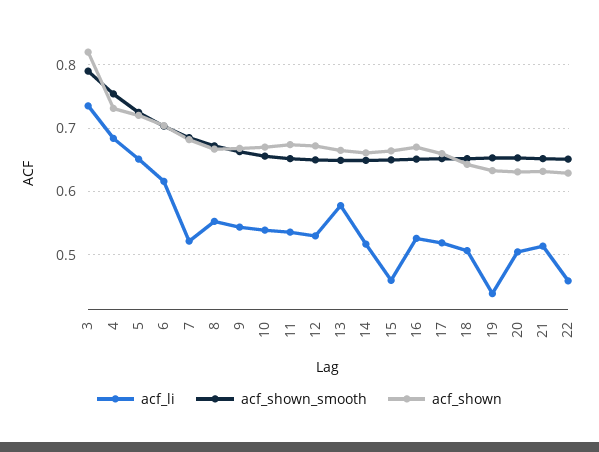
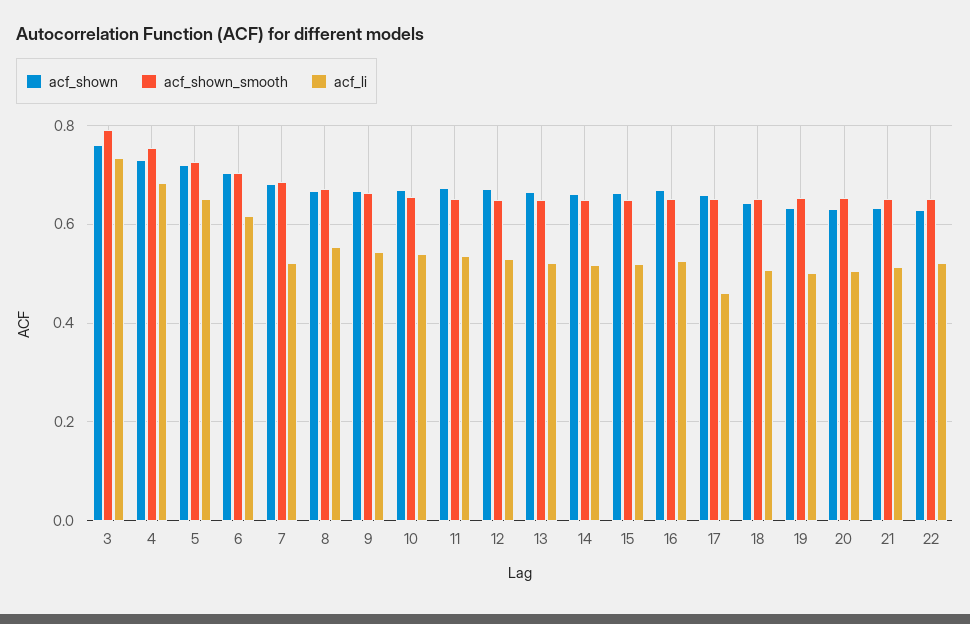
  {
    "acf_li": {
      "3": 0.74,
      "4": 0.68,
      "5": 0.65,
      "6": 0.62,
      "7": 0.52,
      "8": 0.55,
      "9": 0.54,
      "10": 0.54,
      "11": 0.54,
      "12": 0.53,
-     "13": 0.58,
+     "13": 0.52,
      "14": 0.52,
-     "15": 0.46,
+     "15": 0.52,
      "16": 0.53,
-     "17": 0.52,
+     "17": 0.46,
      "18": 0.51,
-     "19": 0.44,
+     "19": 0.5,
      "20": 0.51,
      "21": 0.51,
-     "22": 0.46
+     "22": 0.52
    },
    "acf_shown_smooth": {
      "3": 0.79,
      "4": 0.75,
      "5": 0.73,
      "6": 0.7,
      "7": 0.69,
      "8": 0.67,
      "9": 0.66,
      "10": 0.66,
      "11": 0.65,
      "12": 0.65,
      "13": 0.65,
      "14": 0.65,
      "15": 0.65,
      "16": 0.65,
      "17": 0.65,
      "18": 0.65,
      "19": 0.65,
      "20": 0.65,
      "21": 0.65,
      "22": 0.65
    },
    "acf_shown": {
-     "3": 0.82,
+     "3": 0.76,
      "4": 0.73,
      "5": 0.72,
      "6": 0.7,
      "7": 0.68,
      "8": 0.67,
      "9": 0.67,
      "10": 0.67,
      "11": 0.67,
      "12": 0.67,
      "13": 0.67,
      "14": 0.66,
      "15": 0.66,
      "16": 0.67,
      "17": 0.66,
      "18": 0.64,
      "19": 0.63,
      "20": 0.63,
      "21": 0.63,
      "22": 0.63
    }
  }

